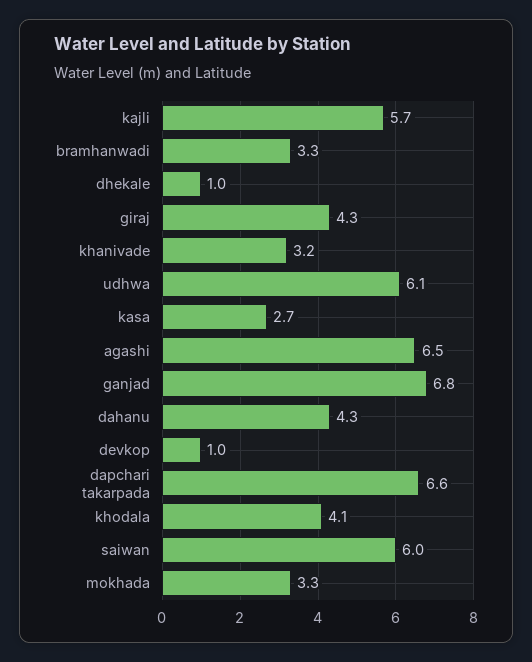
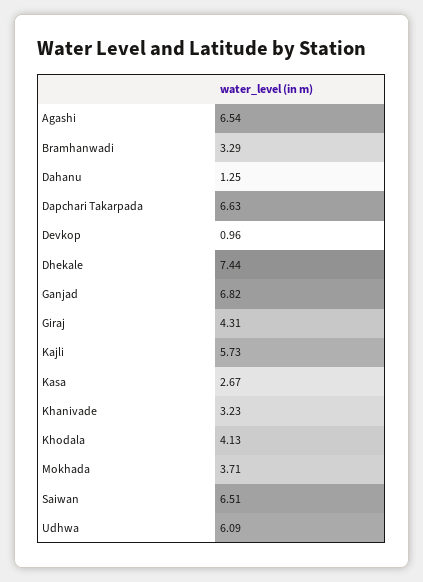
  {
    "kajli": 5.73,
    "bramhanwadi": 3.29,
-   "dhekale": 1,
+   "dhekale": 7.44,
    "giraj": 4.31,
    "khanivade": 3.23,
    "udhwa": 6.09,
    "kasa": 2.67,
    "agashi": 6.54,
    "ganjad": 6.82,
-   "dahanu": 4.3,
+   "dahanu": 1.25,
    "devkop": 0.96,
    "dapchari takarpada": 6.63,
    "khodala": 4.13,
-   "saiwan": 6,
+   "saiwan": 6.51,
-   "mokhada": 3.3
+   "mokhada": 3.71
  }

